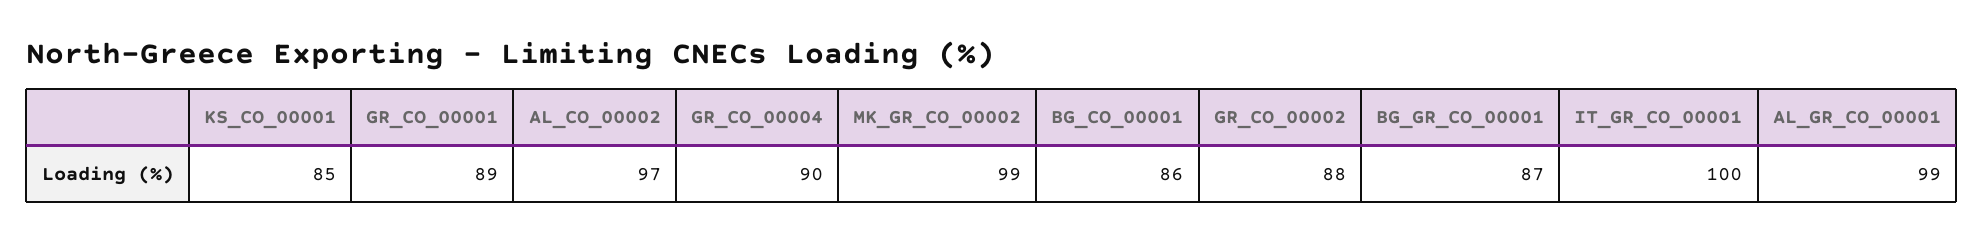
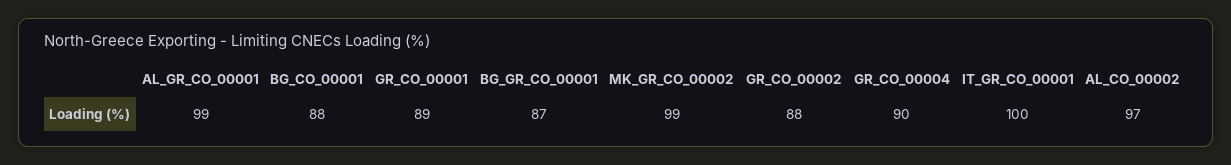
  {
-   "KS_CO_00001": 85,
    "GR_CO_00001": 89,
    "AL_CO_00002": 97,
    "GR_CO_00004": 90,
    "MK_GR_CO_00002": 99,
-   "BG_CO_00001": 86,
+   "BG_CO_00001": 88,
    "GR_CO_00002": 88,
    "BG_GR_CO_00001": 87,
    "IT_GR_CO_00001": 100,
    "AL_GR_CO_00001": 99
  }

